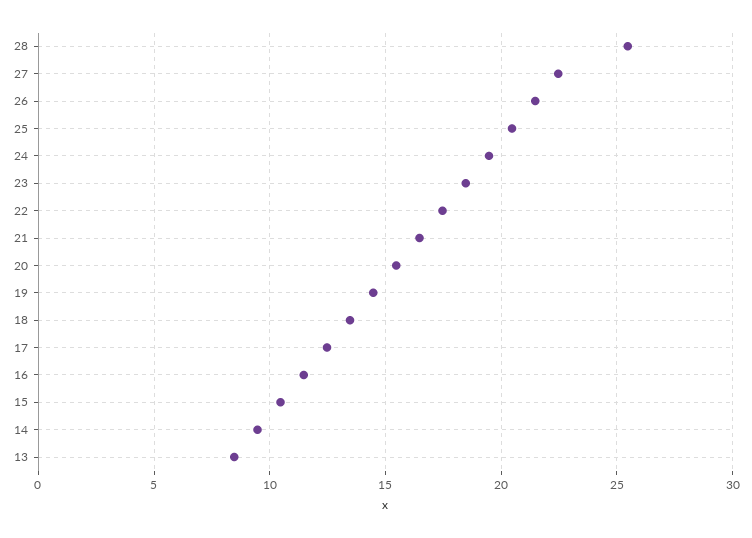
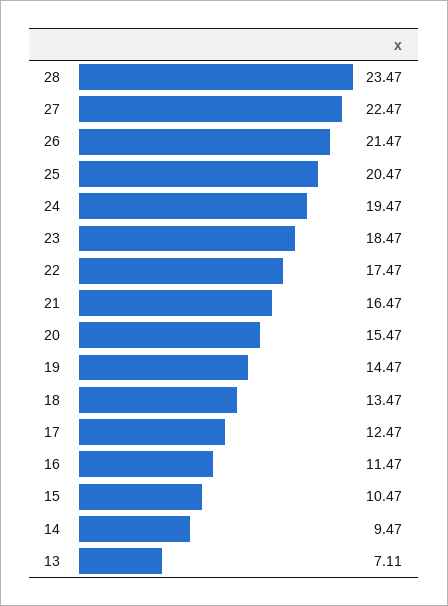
  {
-   "28": 25.5,
+   "28": 23.47,
    "27": 22.47,
    "26": 21.47,
    "25": 20.47,
    "24": 19.47,
    "23": 18.47,
    "22": 17.47,
    "21": 16.47,
    "20": 15.47,
    "19": 14.47,
    "18": 13.47,
    "17": 12.47,
    "16": 11.47,
    "15": 10.47,
    "14": 9.47,
-   "13": 8.5
+   "13": 7.11
  }

